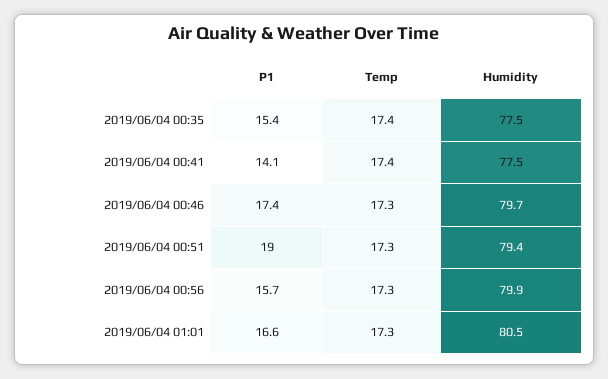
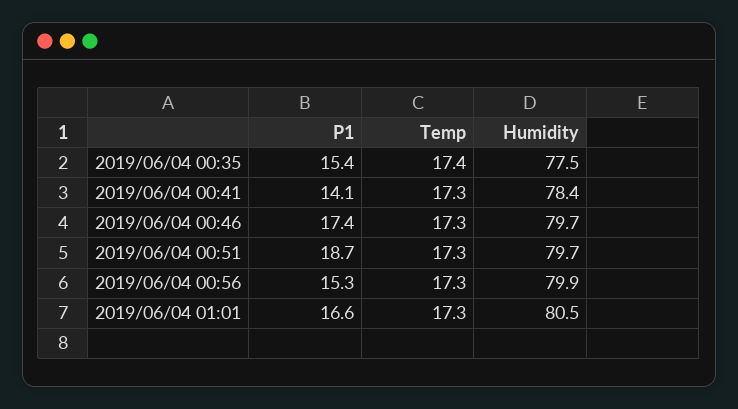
  {
    "P1": {
      "2019/06/04 00:35": 15.4,
      "2019/06/04 00:41": 14.1,
      "2019/06/04 00:46": 17.4,
-     "2019/06/04 00:51": 19,
+     "2019/06/04 00:51": 18.7,
-     "2019/06/04 00:56": 15.7,
+     "2019/06/04 00:56": 15.3,
      "2019/06/04 01:01": 16.6
    },
    "Temp": {
      "2019/06/04 00:35": 17.4,
-     "2019/06/04 00:41": 17.4,
+     "2019/06/04 00:41": 17.3,
      "2019/06/04 00:46": 17.3,
      "2019/06/04 00:51": 17.3,
      "2019/06/04 00:56": 17.3,
      "2019/06/04 01:01": 17.3
    },
    "Humidity": {
      "2019/06/04 00:35": 77.5,
-     "2019/06/04 00:41": 77.5,
+     "2019/06/04 00:41": 78.4,
      "2019/06/04 00:46": 79.7,
-     "2019/06/04 00:51": 79.4,
+     "2019/06/04 00:51": 79.7,
      "2019/06/04 00:56": 79.9,
      "2019/06/04 01:01": 80.5
    }
  }

